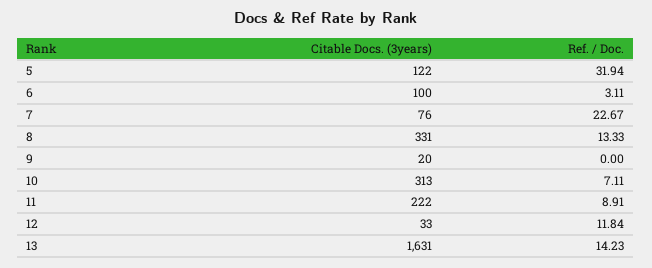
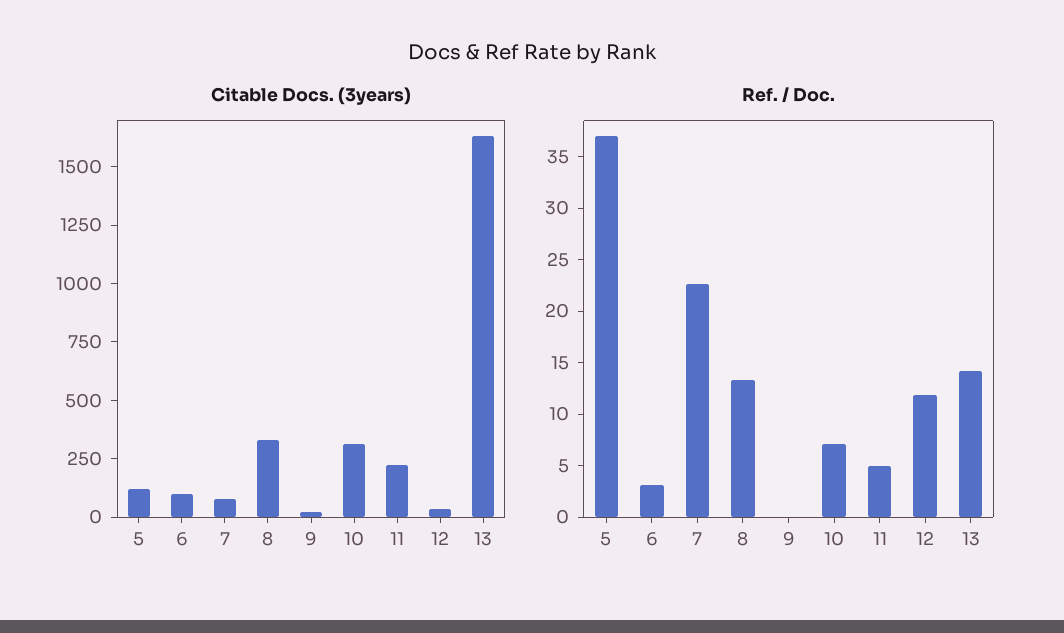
  {
    "Citable Docs. (3years)": {
      "5": 122,
      "6": 100,
      "7": 76,
      "8": 331,
      "9": 20,
      "10": 313,
      "11": 222,
      "12": 33,
      "13": 1631
    },
    "Ref. / Doc.": {
-     "5": 31.94,
+     "5": 37,
      "6": 3.11,
      "7": 22.67,
      "8": 13.33,
      "9": 0,
      "10": 7.11,
-     "11": 8.91,
+     "11": 5,
      "12": 11.84,
      "13": 14.23
    }
  }

